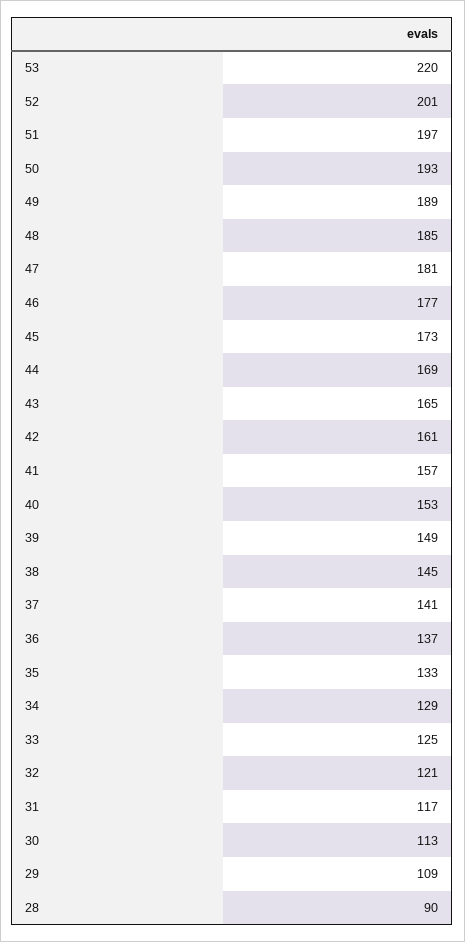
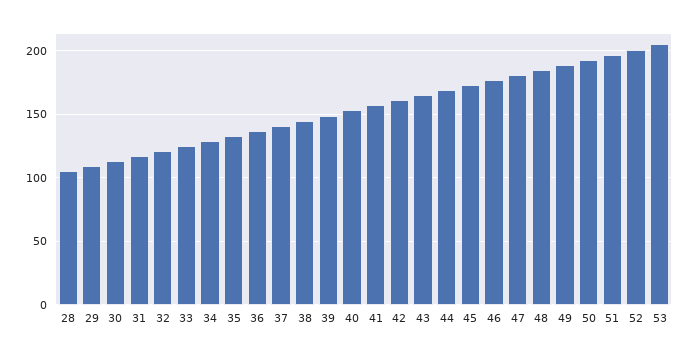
  {
-   "53": 220,
+   "53": 205,
    "52": 201,
    "51": 197,
    "50": 193,
    "49": 189,
    "48": 185,
    "47": 181,
    "46": 177,
    "45": 173,
    "44": 169,
    "43": 165,
    "42": 161,
    "41": 157,
    "40": 153,
    "39": 149,
    "38": 145,
    "37": 141,
    "36": 137,
    "35": 133,
    "34": 129,
    "33": 125,
    "32": 121,
    "31": 117,
    "30": 113,
    "29": 109,
-   "28": 90
+   "28": 105
  }

